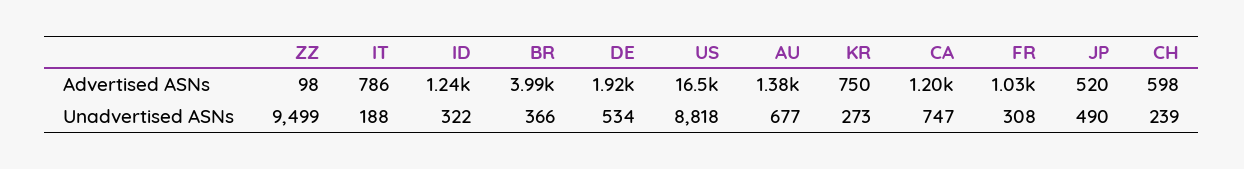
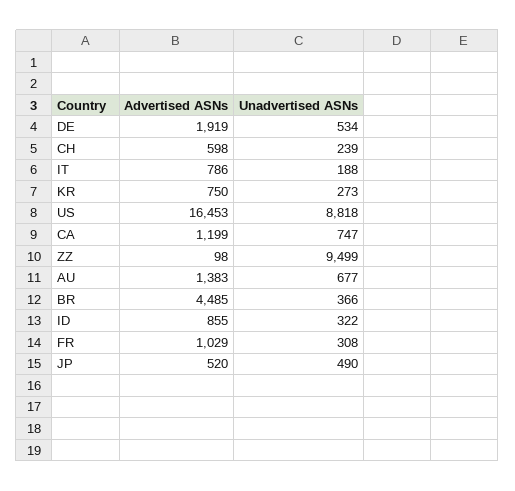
  {
    "ZZ": {
      "Advertised ASNs": 98,
      "Unadvertised ASNs": 9499
    },
    "IT": {
      "Advertised ASNs": 786,
      "Unadvertised ASNs": 188
    },
    "ID": {
-     "Advertised ASNs": 1240,
+     "Advertised ASNs": 855,
      "Unadvertised ASNs": 322
    },
    "BR": {
-     "Advertised ASNs": 3990,
+     "Advertised ASNs": 4485,
      "Unadvertised ASNs": 366
    },
    "DE": {
      "Advertised ASNs": 1919,
      "Unadvertised ASNs": 534
    },
    "US": {
      "Advertised ASNs": 16453,
      "Unadvertised ASNs": 8818
    },
    "AU": {
      "Advertised ASNs": 1383,
      "Unadvertised ASNs": 677
    },
    "KR": {
      "Advertised ASNs": 750,
      "Unadvertised ASNs": 273
    },
    "CA": {
      "Advertised ASNs": 1199,
      "Unadvertised ASNs": 747
    },
    "FR": {
      "Advertised ASNs": 1029,
      "Unadvertised ASNs": 308
    },
    "JP": {
      "Advertised ASNs": 520,
      "Unadvertised ASNs": 490
    },
    "CH": {
      "Advertised ASNs": 598,
      "Unadvertised ASNs": 239
    }
  }

